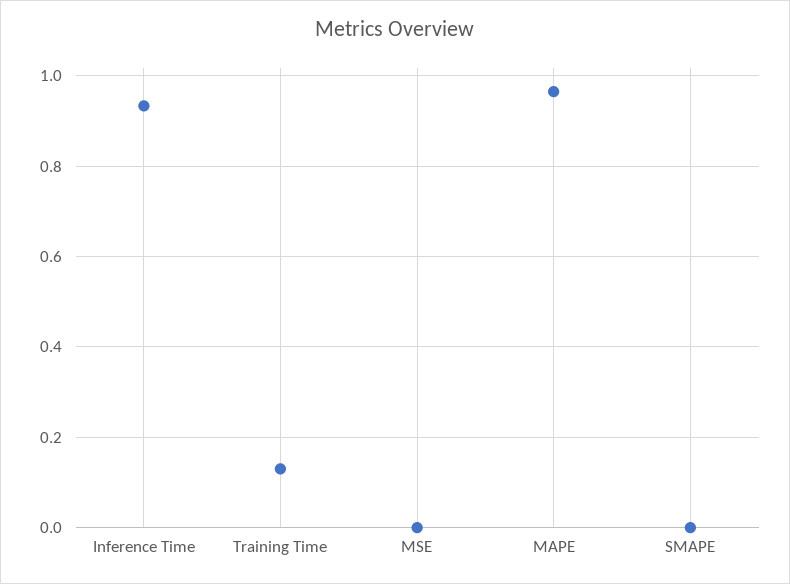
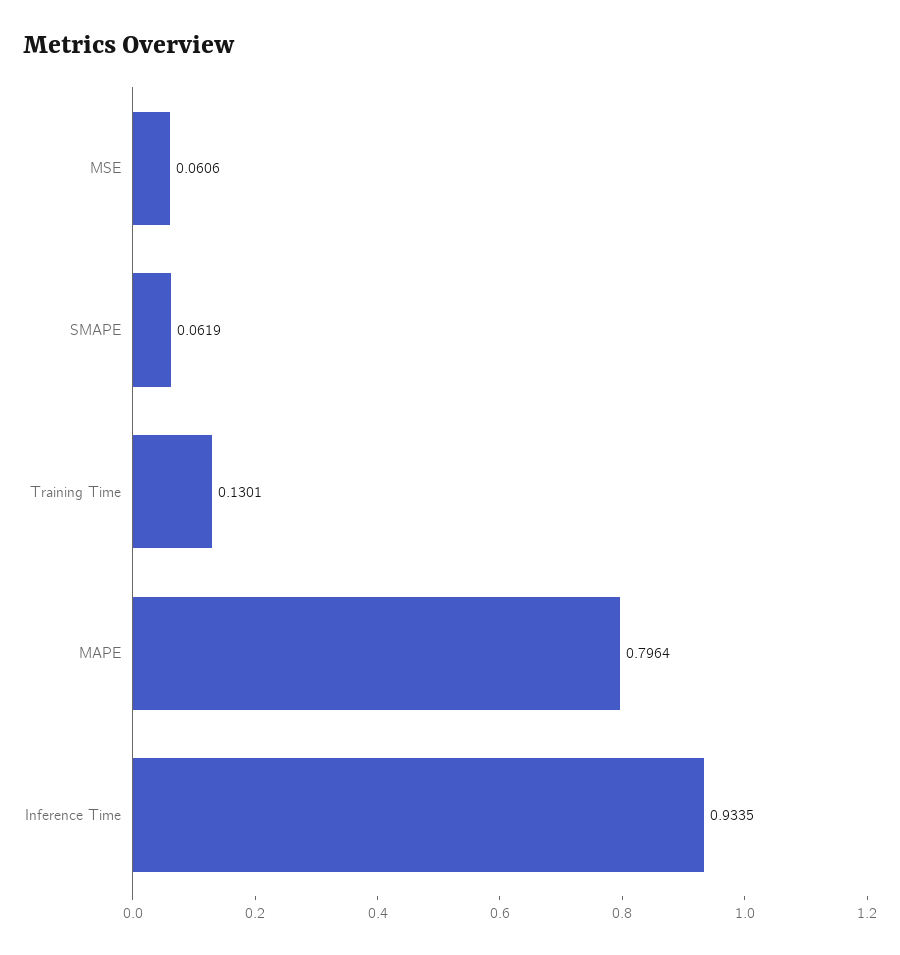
  {
    "Inference Time": 0.9335,
    "Training Time": 0.1301,
-   "MSE": 0,
+   "MSE": 0.0606,
-   "MAPE": 0.96,
+   "MAPE": 0.7964,
-   "SMAPE": 0
+   "SMAPE": 0.0619
  }

